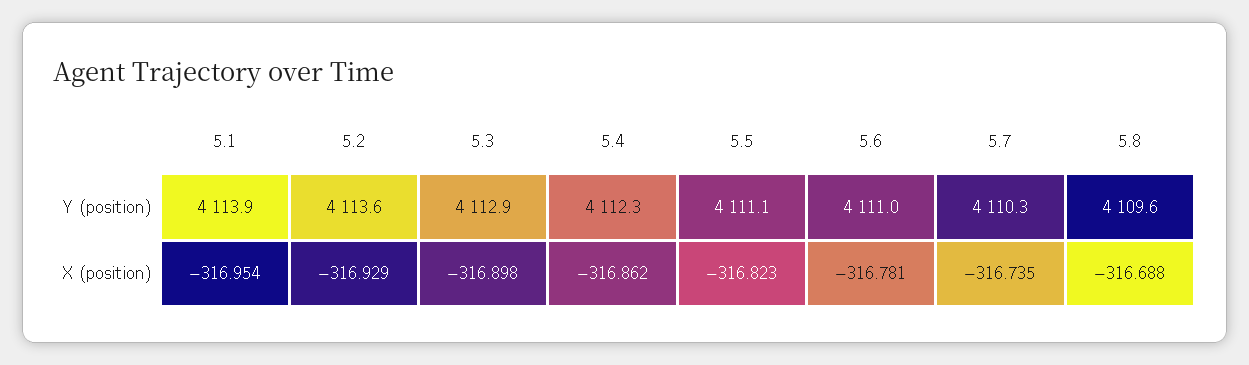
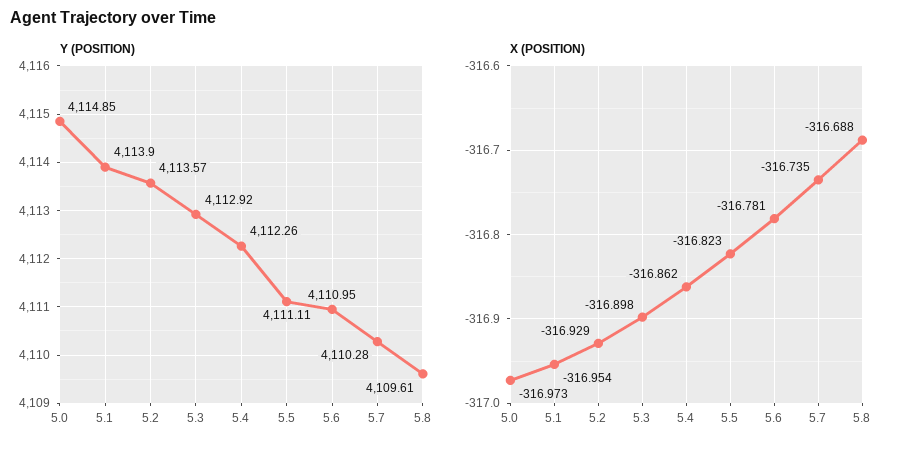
  {
    "Y (position)": {
      "5.1": 4113.9,
      "5.2": 4113.57,
      "5.3": 4112.92,
      "5.4": 4112.26,
      "5.5": 4111.11,
      "5.6": 4110.95,
      "5.7": 4110.28,
-     "5.8": 4109.61
+     "5.8": 4109.61,
+     "5.0": 4114.85
    },
    "X (position)": {
      "5.1": -316.954,
      "5.2": -316.929,
      "5.3": -316.898,
      "5.4": -316.862,
      "5.5": -316.823,
      "5.6": -316.781,
      "5.7": -316.735,
-     "5.8": -316.688
+     "5.8": -316.688,
+     "5.0": -316.973
    }
  }

